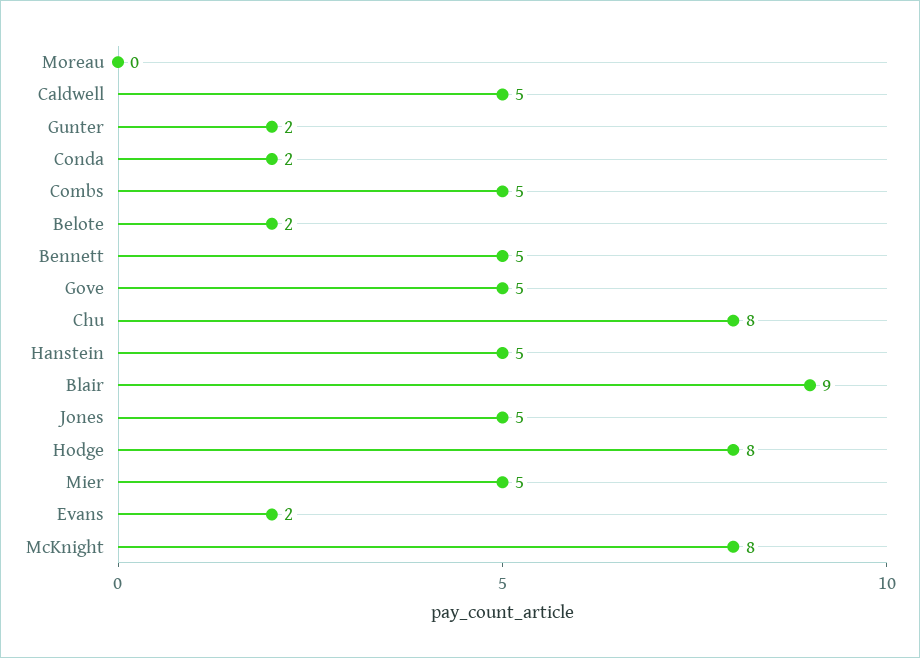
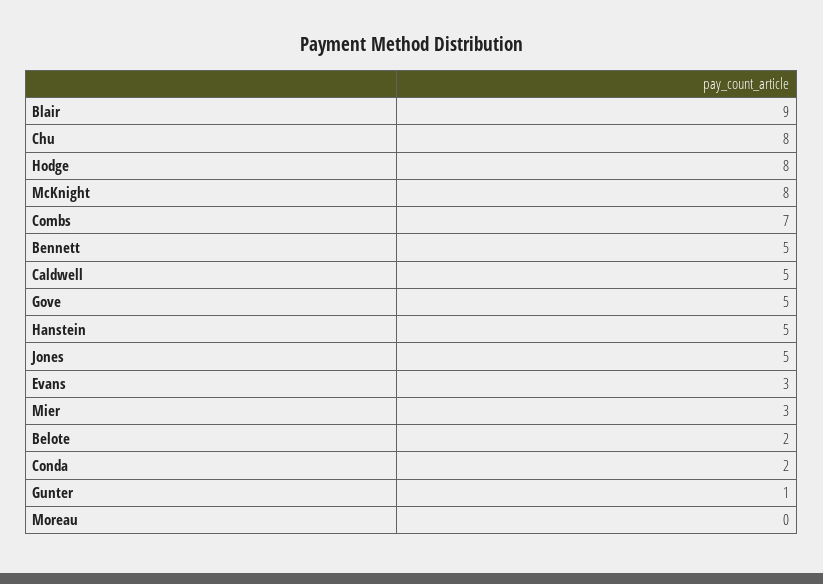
  {
    "Moreau": 0,
    "Caldwell": 5,
-   "Gunter": 2,
+   "Gunter": 1,
    "Conda": 2,
-   "Combs": 5,
+   "Combs": 7,
    "Belote": 2,
    "Bennett": 5,
    "Gove": 5,
    "Chu": 8,
    "Hanstein": 5,
    "Blair": 9,
    "Jones": 5,
    "Hodge": 8,
-   "Mier": 5,
+   "Mier": 3,
-   "Evans": 2,
+   "Evans": 3,
    "McKnight": 8
  }

